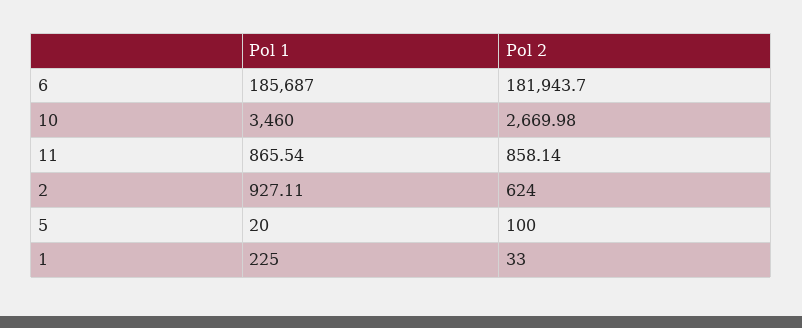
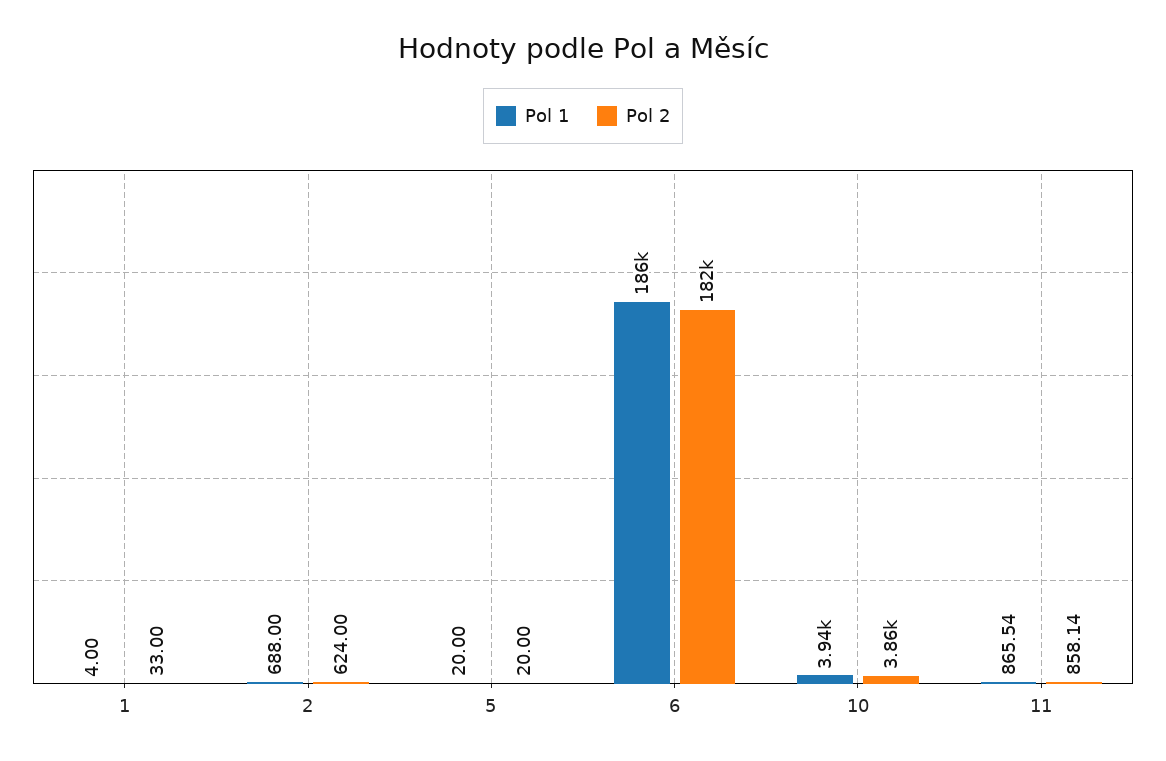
  {
    "Pol 1": {
      "6": 185687,
-     "10": 3460,
+     "10": 3940,
      "11": 865.54,
-     "2": 927.11,
+     "2": 688,
      "5": 20,
-     "1": 225
+     "1": 4
    },
    "Pol 2": {
      "6": 181943.7,
-     "10": 2669.98,
+     "10": 3860,
      "11": 858.14,
      "2": 624,
-     "5": 100,
+     "5": 20,
      "1": 33
    }
  }

